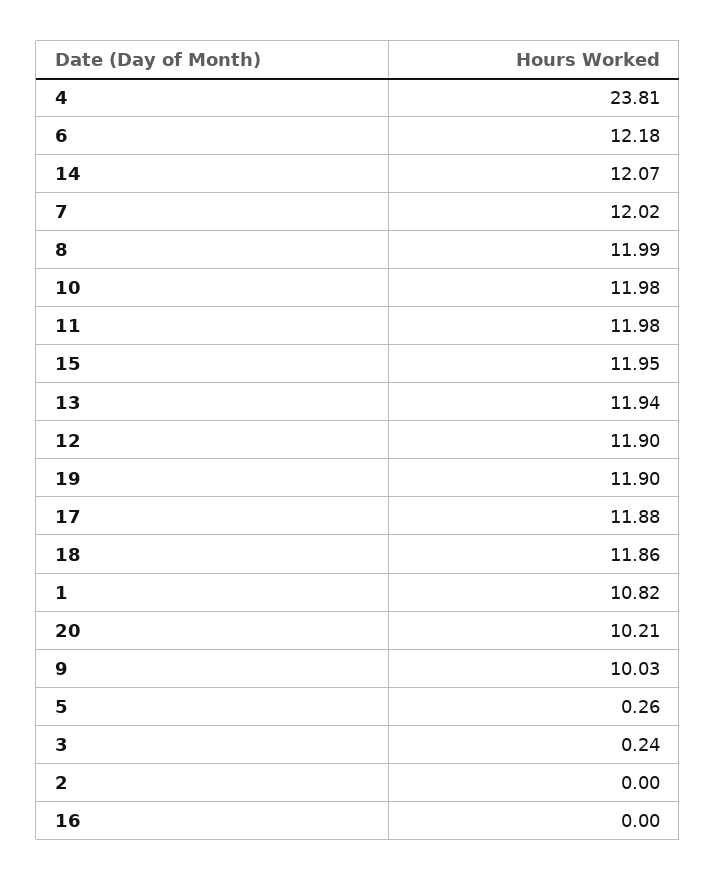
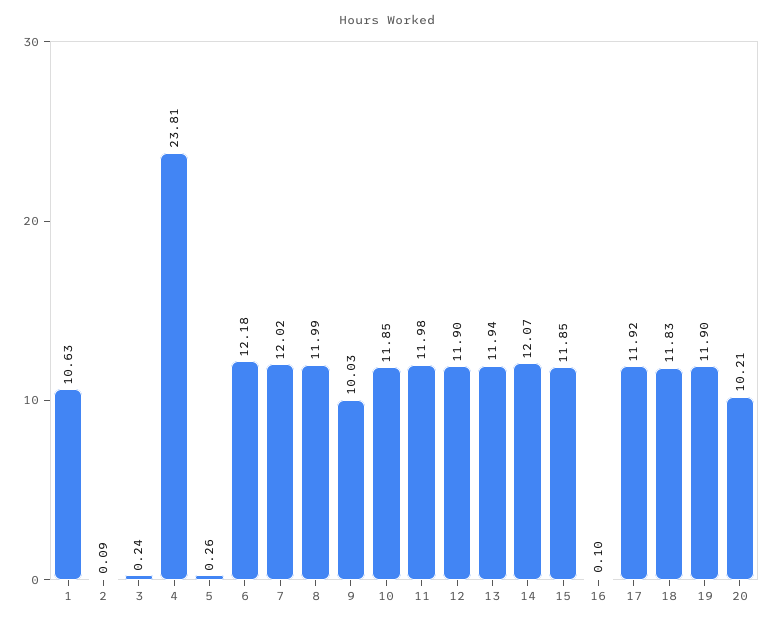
  {
    "4": 23.81,
    "6": 12.18,
    "14": 12.07,
    "7": 12.02,
    "8": 11.99,
-   "10": 11.98,
+   "10": 11.85,
    "11": 11.98,
-   "15": 11.95,
+   "15": 11.85,
    "13": 11.94,
    "12": 11.9,
    "19": 11.9,
-   "17": 11.88,
+   "17": 11.92,
-   "18": 11.86,
+   "18": 11.83,
-   "1": 10.82,
+   "1": 10.63,
    "20": 10.21,
    "9": 10.03,
    "5": 0.26,
    "3": 0.24,
-   "2": 0,
+   "2": 0.09,
-   "16": 0
+   "16": 0.1
  }

